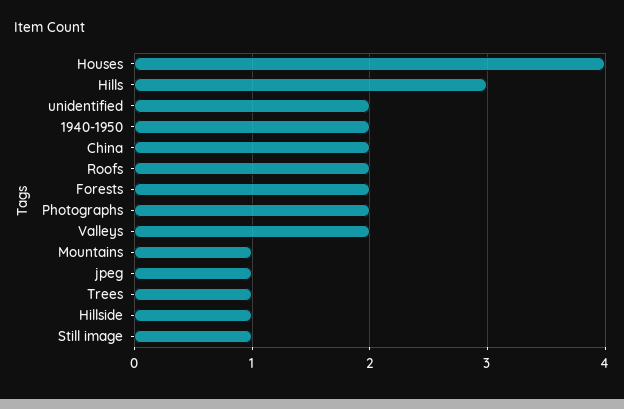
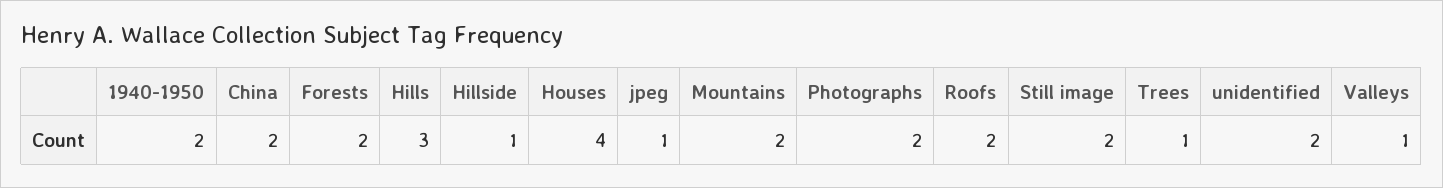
  {
    "Houses": 4,
    "Hills": 3,
    "unidentified": 2,
    "1940-1950": 2,
    "China": 2,
    "Roofs": 2,
    "Forests": 2,
    "Photographs": 2,
-   "Valleys": 2,
+   "Valleys": 1,
-   "Mountains": 1,
+   "Mountains": 2,
    "jpeg": 1,
    "Trees": 1,
    "Hillside": 1,
-   "Still image": 1
+   "Still image": 2
  }

